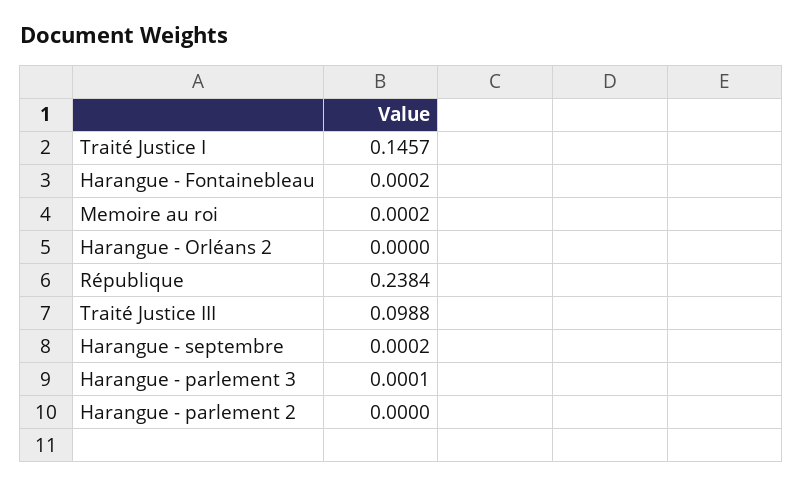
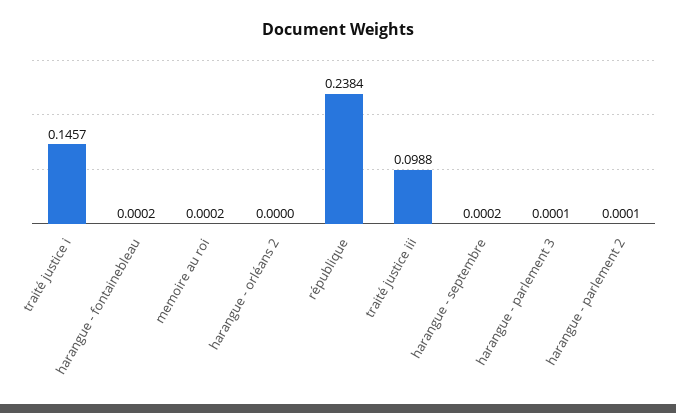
  {
    "Traité Justice I": 0.1457,
    "Harangue - Fontainebleau": 0.0002,
    "Memoire au roi": 0.0002,
    "Harangue - Orléans 2": 0,
    "République": 0.2384,
    "Traité Justice III": 0.0988,
    "Harangue - septembre": 0.0002,
    "Harangue - parlement 3": 0.0001,
-   "Harangue - parlement 2": 0
+   "Harangue - parlement 2": 0.0001
  }

